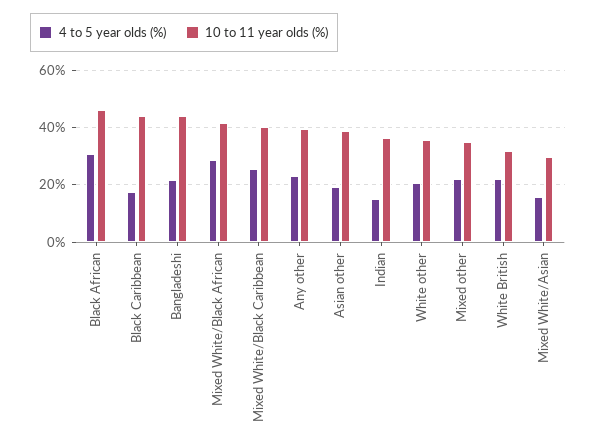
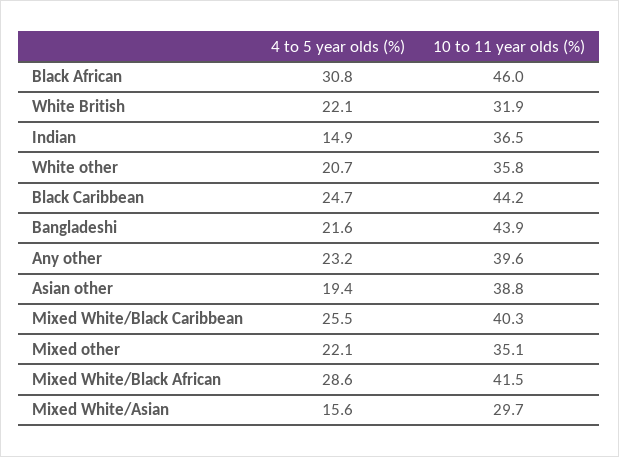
  {
    "4 to 5 year olds (%)": {
      "Black African": 30.8,
-     "Black Caribbean": 17.5,
+     "Black Caribbean": 24.7,
      "Bangladeshi": 21.6,
      "Mixed White/Black African": 28.6,
      "Mixed White/Black Caribbean": 25.5,
      "Any other": 23.2,
      "Asian other": 19.4,
      "Indian": 14.9,
      "White other": 20.7,
      "Mixed other": 22.1,
      "White British": 22.1,
      "Mixed White/Asian": 15.6
    },
    "10 to 11 year olds (%)": {
      "Black African": 46,
      "Black Caribbean": 44.2,
      "Bangladeshi": 43.9,
      "Mixed White/Black African": 41.5,
      "Mixed White/Black Caribbean": 40.3,
      "Any other": 39.6,
      "Asian other": 38.8,
      "Indian": 36.5,
      "White other": 35.8,
      "Mixed other": 35.1,
      "White British": 31.9,
      "Mixed White/Asian": 29.7
    }
  }

